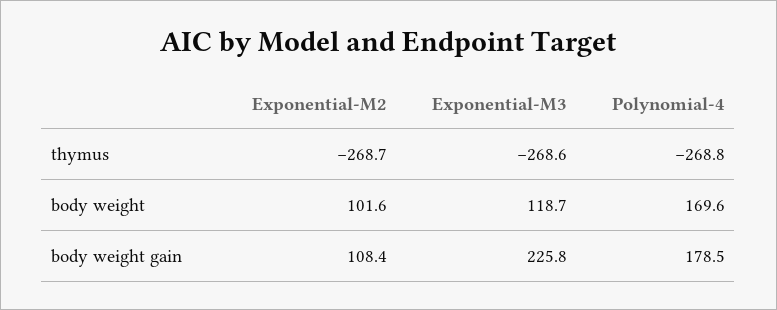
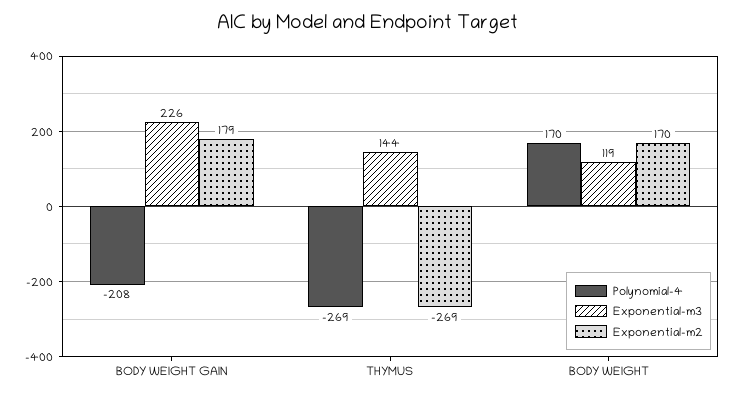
  {
    "Exponential-M2": {
      "thymus": -268.7,
-     "body weight": 101.6,
+     "body weight": 170,
-     "body weight gain": 108.4
+     "body weight gain": 179
    },
    "Exponential-M3": {
-     "thymus": -268.6,
+     "thymus": 144,
      "body weight": 118.7,
      "body weight gain": 225.8
    },
    "Polynomial-4": {
      "thymus": -268.8,
      "body weight": 169.6,
-     "body weight gain": 178.5
+     "body weight gain": -208
    }
  }

